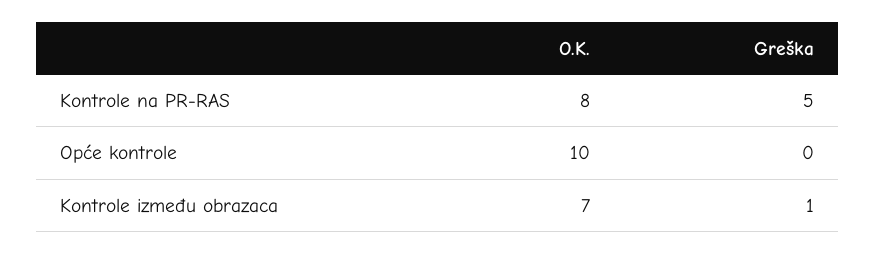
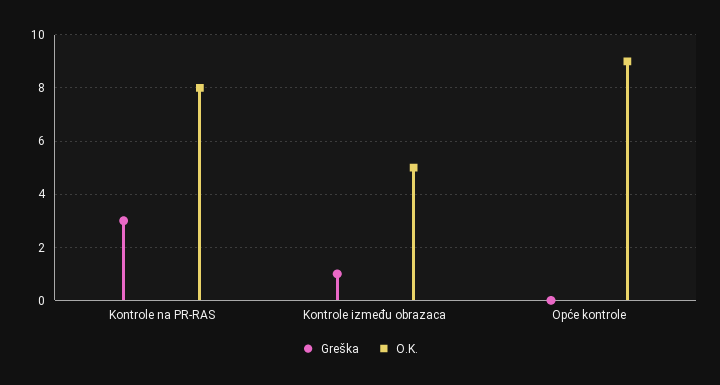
  {
    "O.K.": {
      "Kontrole na PR-RAS": 8,
-     "Opće kontrole": 10,
+     "Opće kontrole": 9,
-     "Kontrole između obrazaca": 7
+     "Kontrole između obrazaca": 5
    },
    "Greška": {
-     "Kontrole na PR-RAS": 5,
+     "Kontrole na PR-RAS": 3,
      "Opće kontrole": 0,
      "Kontrole između obrazaca": 1
    }
  }

